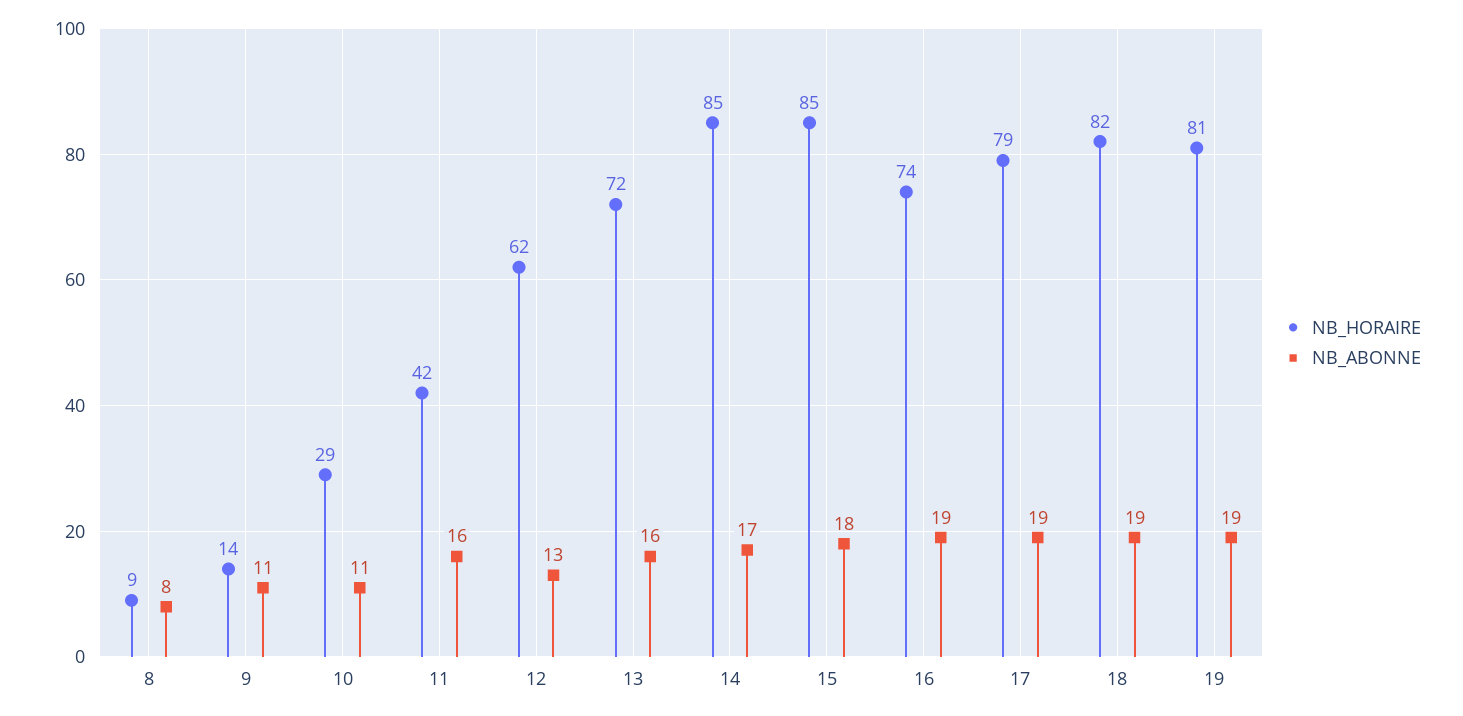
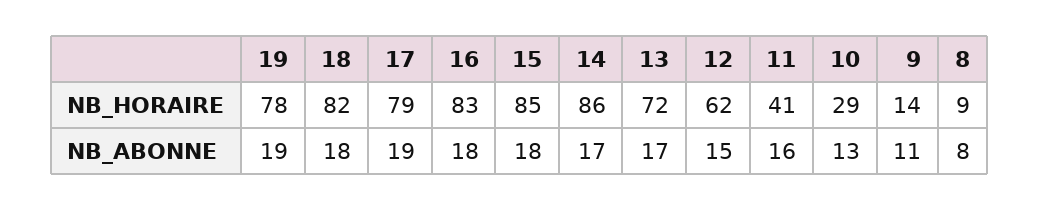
  {
    "NB_HORAIRE": {
      "8": 9,
      "9": 14,
      "10": 29,
-     "11": 42,
+     "11": 41,
      "12": 62,
      "13": 72,
-     "14": 85,
+     "14": 86,
      "15": 85,
-     "16": 74,
+     "16": 83,
      "17": 79,
      "18": 82,
-     "19": 81
+     "19": 78
    },
    "NB_ABONNE": {
      "8": 8,
      "9": 11,
-     "10": 11,
+     "10": 13,
      "11": 16,
-     "12": 13,
+     "12": 15,
-     "13": 16,
+     "13": 17,
      "14": 17,
      "15": 18,
-     "16": 19,
+     "16": 18,
      "17": 19,
-     "18": 19,
+     "18": 18,
      "19": 19
    }
  }

